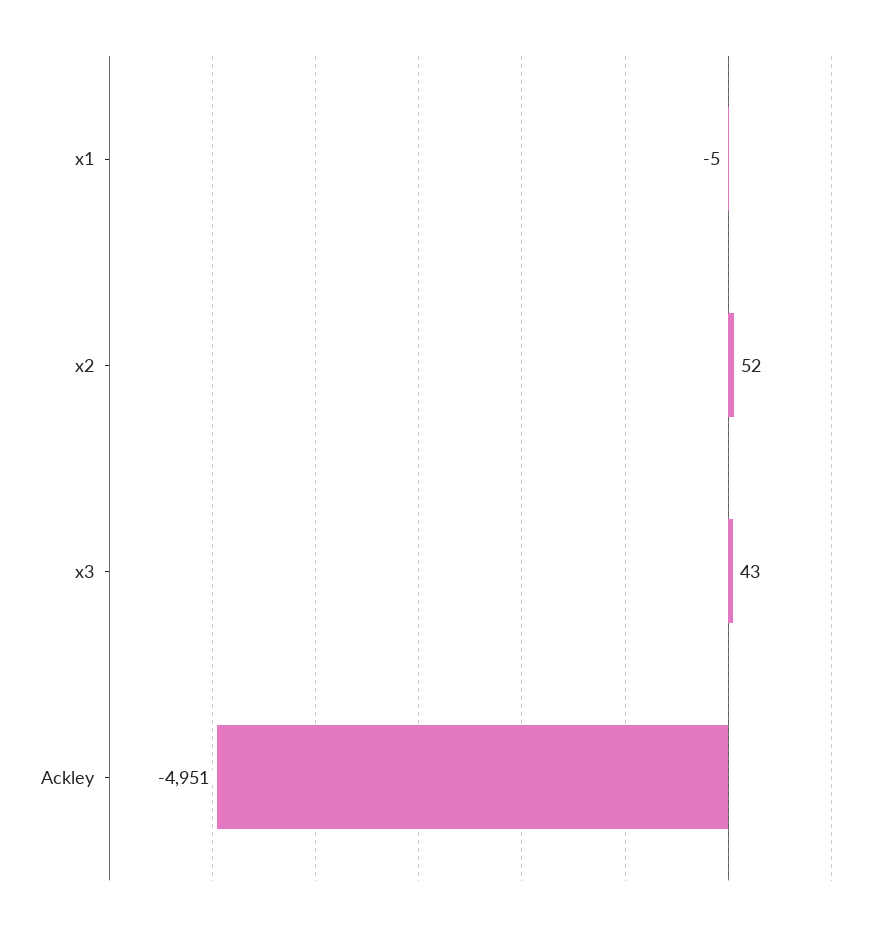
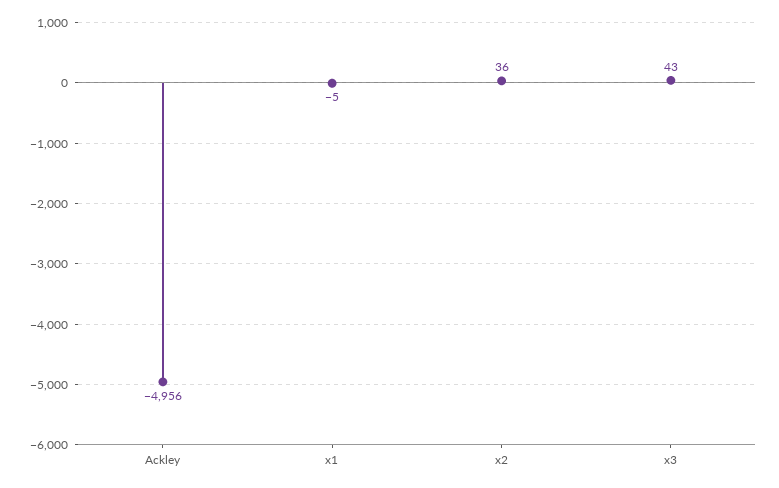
  {
    "x1": -5,
-   "x2": 52,
+   "x2": 36,
    "x3": 43,
-   "Ackley": -4951
+   "Ackley": -4956
  }

